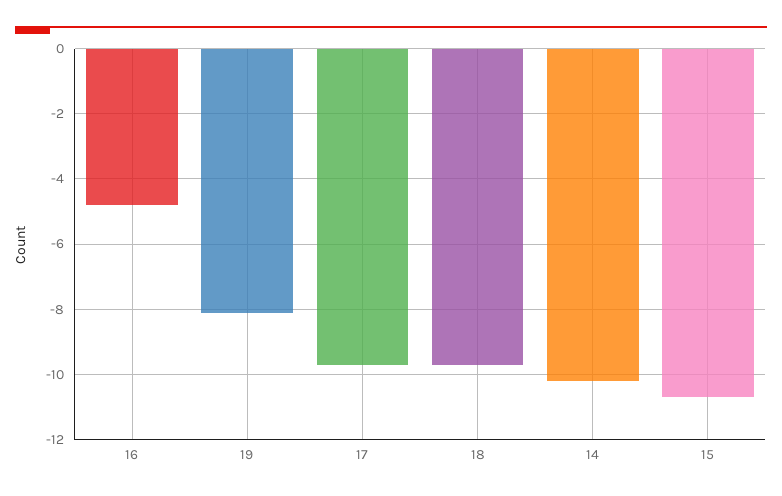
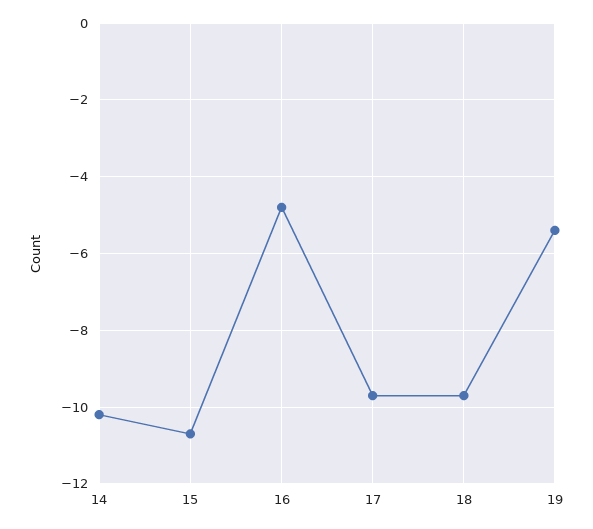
  {
    "16": -5,
-   "19": -8,
+   "19": -5.5,
    "17": -9.5,
    "18": -9.5,
    "14": -10,
    "15": -10.5
  }

